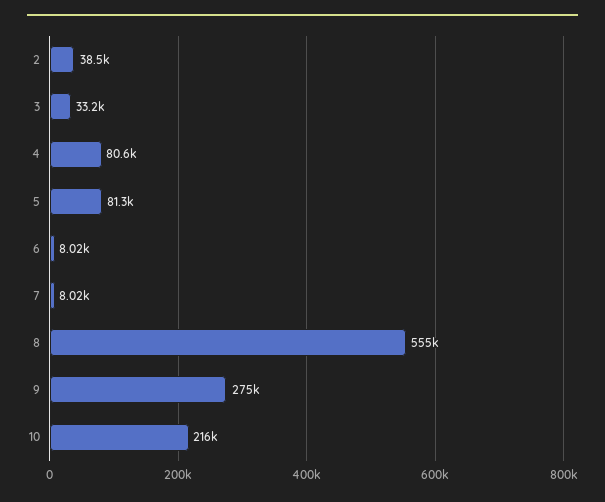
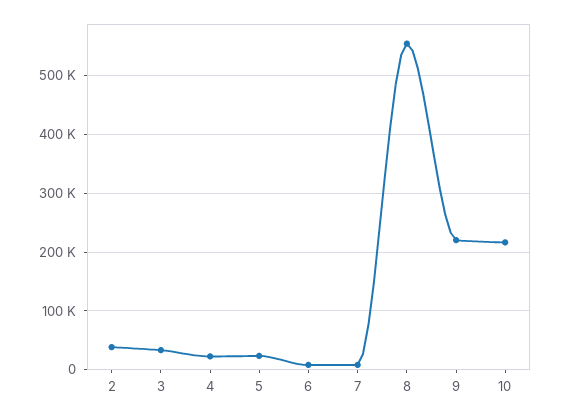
  {
    "2": 38500,
    "3": 33200,
-   "4": 80600,
+   "4": 20000,
-   "5": 81300,
+   "5": 20000,
    "6": 8020,
    "7": 8020,
    "8": 555000,
-   "9": 275000,
+   "9": 220000,
    "10": 216000
  }

